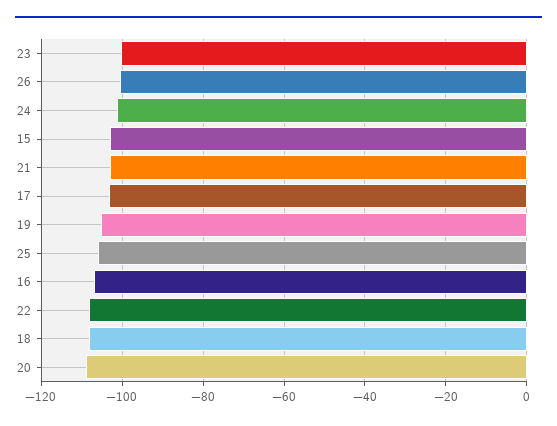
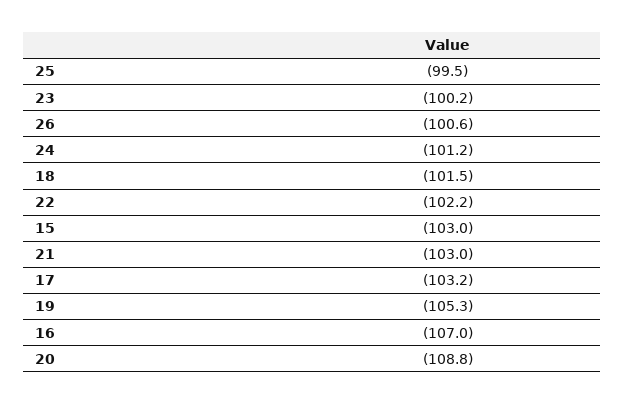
  {
    "23": -100.2,
    "26": -100.6,
    "24": -101.2,
    "15": -103,
    "21": -103,
    "17": -103.2,
    "19": -105.3,
-   "25": -106,
+   "25": -99.5,
    "16": -107,
-   "22": -108,
+   "22": -102.2,
-   "18": -108,
+   "18": -101.5,
    "20": -108.8
  }

